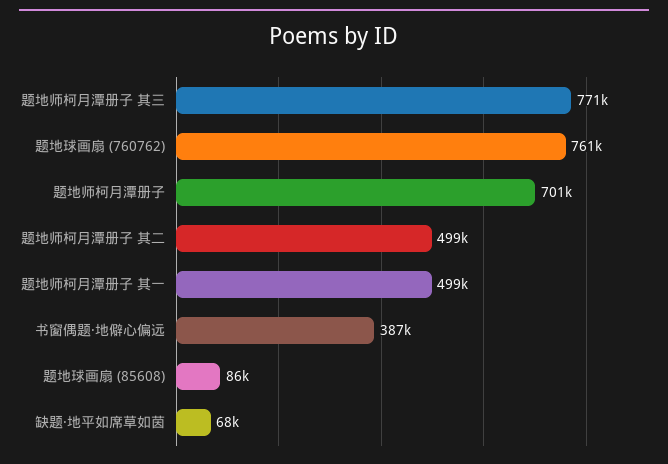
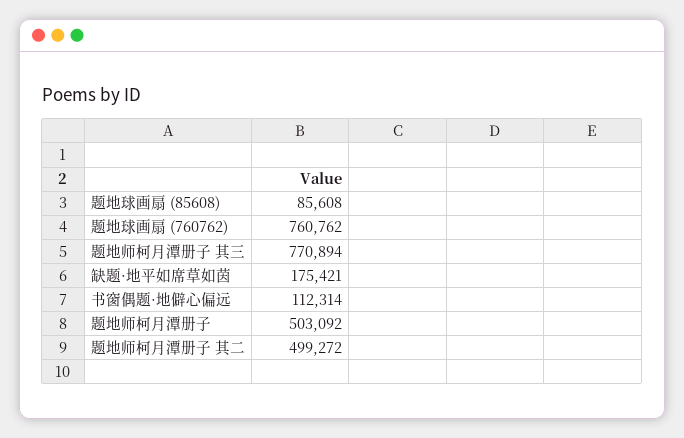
  {
    "题地师柯月潭册子 其三": 770894,
    "题地球画扇 (760762)": 760762,
-   "题地师柯月潭册子": 701000,
+   "题地师柯月潭册子": 503092,
    "题地师柯月潭册子 其二": 499272,
-   "题地师柯月潭册子 其一": 499000,
-   "书窗偶题·地僻心偏远": 387000,
+   "书窗偶题·地僻心偏远": 112314,
    "题地球画扇 (85608)": 85608,
-   "缺题·地平如席草如茵": 68000
+   "缺题·地平如席草如茵": 175421
  }

